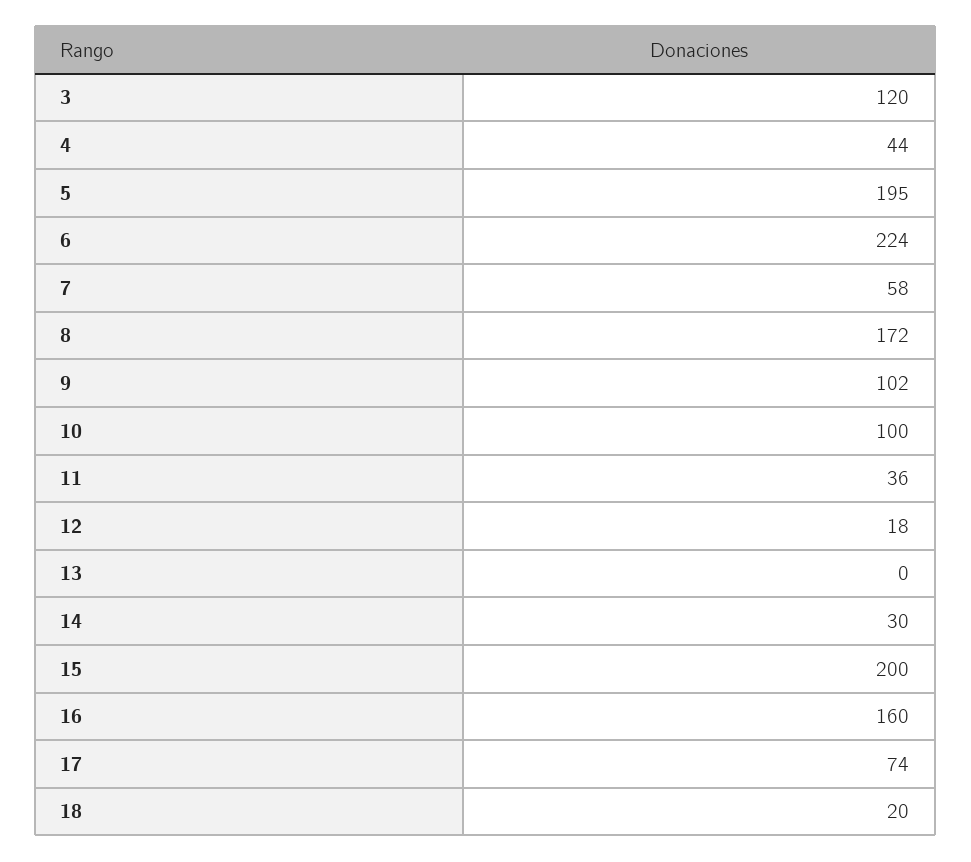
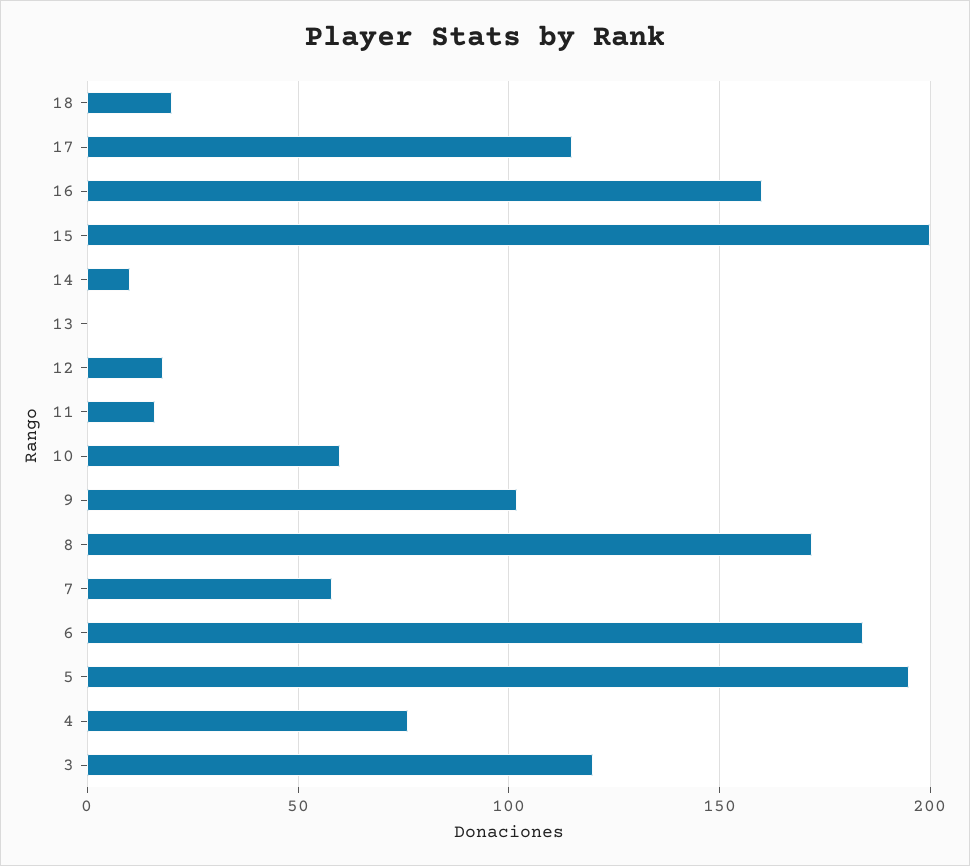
  {
    "3": 120,
-   "4": 44,
+   "4": 75,
    "5": 195,
-   "6": 224,
+   "6": 185,
    "7": 58,
    "8": 172,
    "9": 102,
-   "10": 100,
+   "10": 60,
-   "11": 36,
+   "11": 15,
    "12": 18,
    "13": 0,
-   "14": 30,
+   "14": 10,
    "15": 200,
    "16": 160,
-   "17": 74,
+   "17": 115,
    "18": 20
  }

